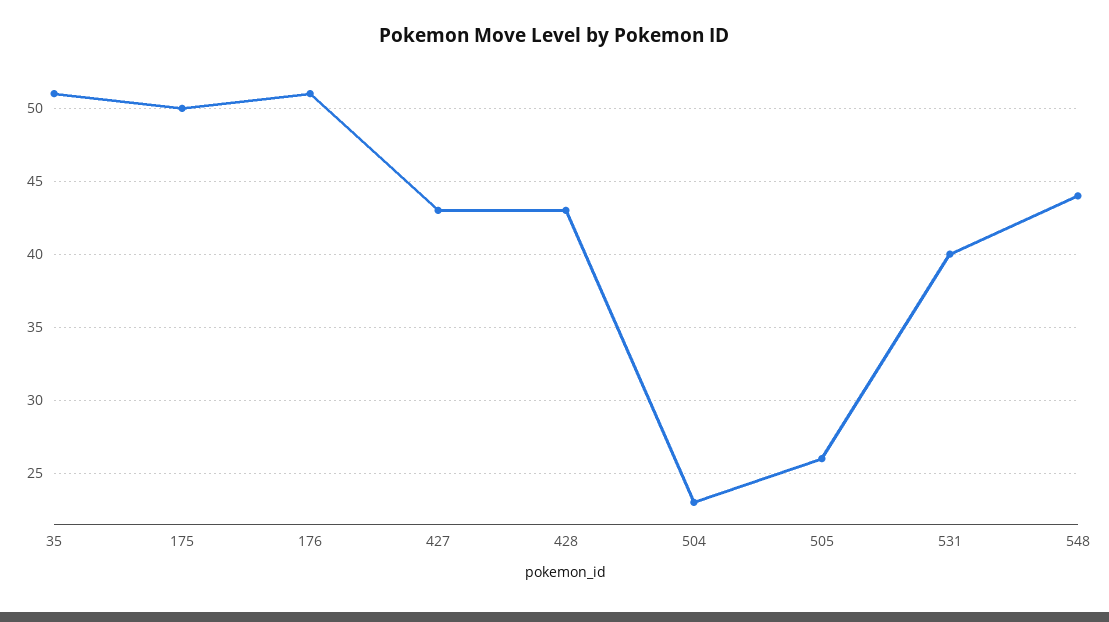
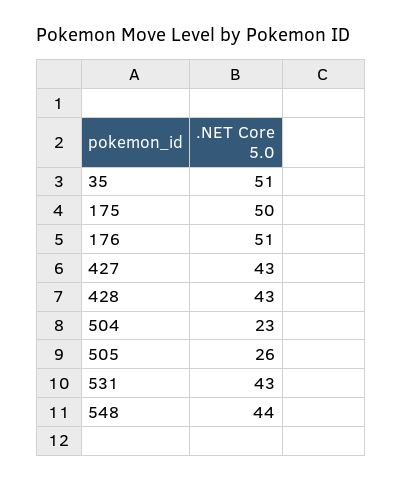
  {
    "35": 51,
    "175": 50,
    "176": 51,
    "427": 43,
    "428": 43,
    "504": 23,
    "505": 26,
-   "531": 40,
+   "531": 43,
    "548": 44
  }

